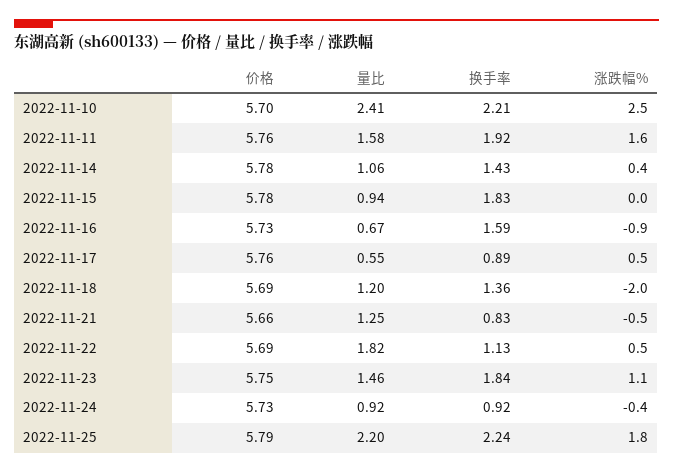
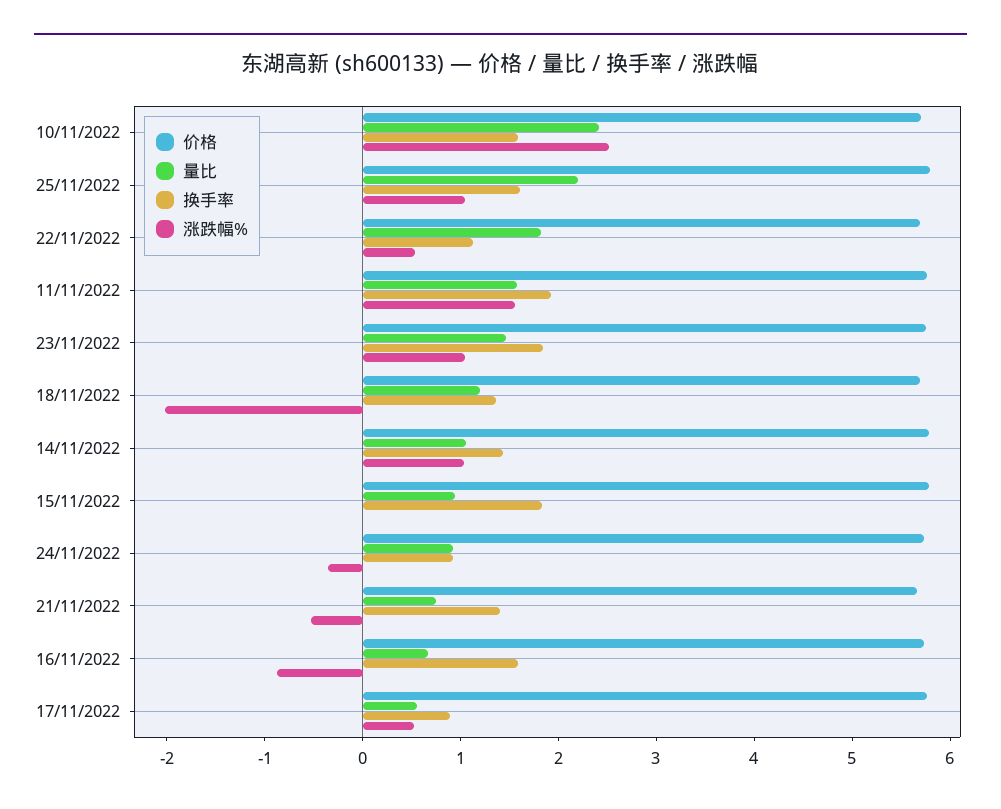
  {
    "价格": {
      "2022-11-10": 5.7,
      "2022-11-11": 5.76,
      "2022-11-14": 5.78,
      "2022-11-15": 5.78,
      "2022-11-16": 5.73,
      "2022-11-17": 5.76,
      "2022-11-18": 5.69,
      "2022-11-21": 5.66,
      "2022-11-22": 5.69,
      "2022-11-23": 5.75,
      "2022-11-24": 5.73,
      "2022-11-25": 5.79
    },
    "量比": {
      "2022-11-10": 2.41,
      "2022-11-11": 1.58,
      "2022-11-14": 1.06,
      "2022-11-15": 0.94,
      "2022-11-16": 0.67,
      "2022-11-17": 0.55,
      "2022-11-18": 1.2,
-     "2022-11-21": 1.25,
+     "2022-11-21": 0.8,
      "2022-11-22": 1.82,
      "2022-11-23": 1.46,
      "2022-11-24": 0.92,
      "2022-11-25": 2.2
    },
    "换手率": {
-     "2022-11-10": 2.21,
+     "2022-11-10": 1.6,
      "2022-11-11": 1.92,
      "2022-11-14": 1.43,
      "2022-11-15": 1.83,
      "2022-11-16": 1.59,
      "2022-11-17": 0.89,
      "2022-11-18": 1.36,
-     "2022-11-21": 0.83,
+     "2022-11-21": 1.4,
      "2022-11-22": 1.13,
      "2022-11-23": 1.84,
      "2022-11-24": 0.92,
-     "2022-11-25": 2.24
+     "2022-11-25": 1.6
    },
    "涨跌幅%": {
      "2022-11-10": 2.5,
      "2022-11-11": 1.6,
-     "2022-11-14": 0.4,
+     "2022-11-14": 1,
      "2022-11-15": 0,
      "2022-11-16": -0.9,
      "2022-11-17": 0.5,
      "2022-11-18": -2,
      "2022-11-21": -0.5,
      "2022-11-22": 0.5,
      "2022-11-23": 1.1,
      "2022-11-24": -0.4,
-     "2022-11-25": 1.8
+     "2022-11-25": 1
    }
  }

